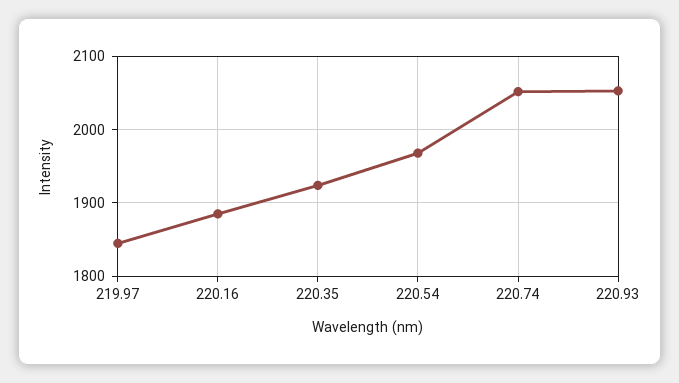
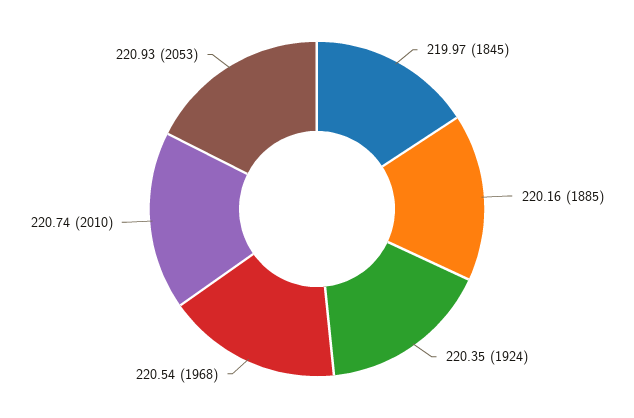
  {
    "219.97": 1845,
    "220.16": 1885,
    "220.35": 1924,
    "220.54": 1968,
-   "220.74": 2050,
+   "220.74": 2010,
    "220.93": 2053
  }

